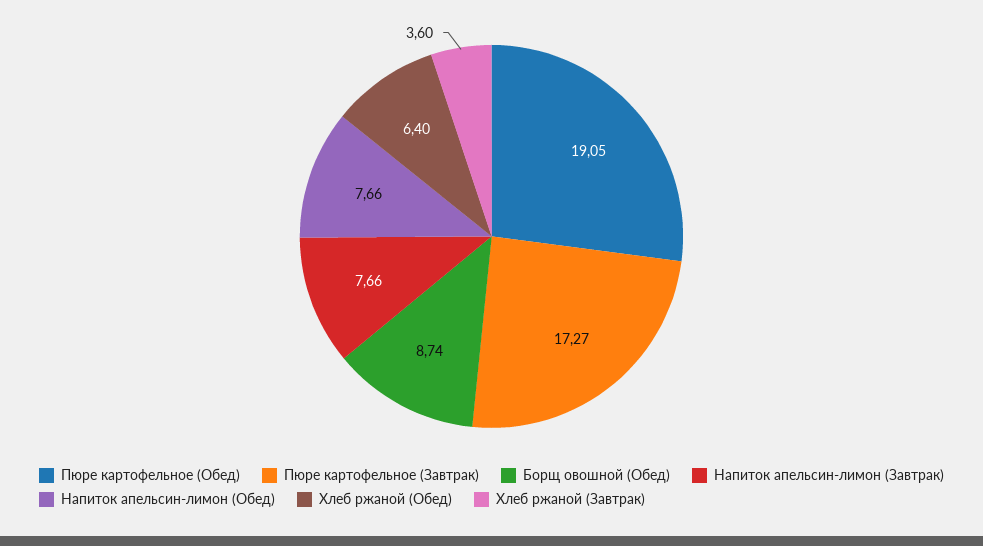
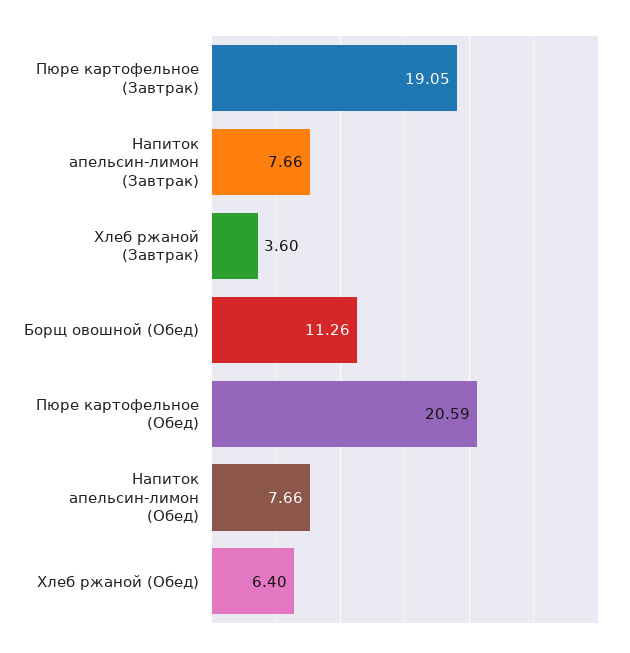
  {
-   "Пюре картофельное (Обед)": 19.05,
+   "Пюре картофельное (Обед)": 20.59,
-   "Пюре картофельное (Завтрак)": 17.27,
+   "Пюре картофельное (Завтрак)": 19.05,
-   "Борщ овошной (Обед)": 8.74,
+   "Борщ овошной (Обед)": 11.26,
    "Напиток апельсин-лимон (Завтрак)": 7.66,
    "Напиток апельсин-лимон (Обед)": 7.66,
    "Хлеб ржаной (Обед)": 6.4,
    "Хлеб ржаной (Завтрак)": 3.6
  }

